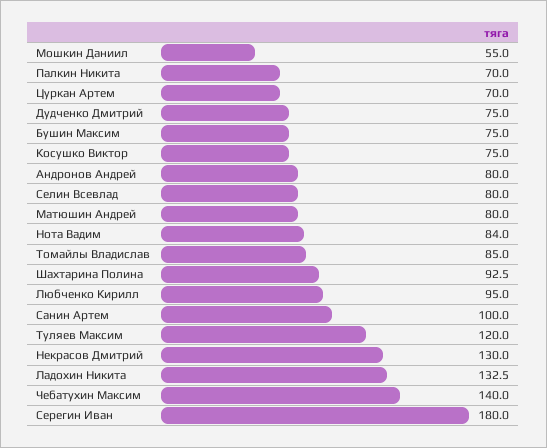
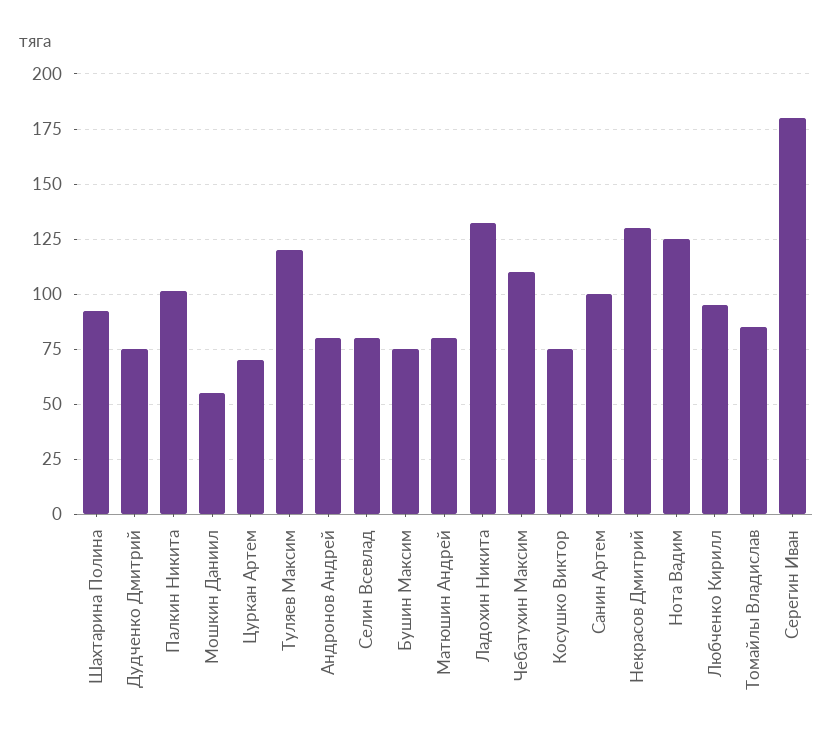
  {
    "Мошкин Даниил": 55,
-   "Палкин Никита": 70,
+   "Палкин Никита": 100,
    "Цуркан Артем": 70,
    "Дудченко Дмитрий": 75,
    "Бушин Максим": 75,
    "Косушко Виктор": 75,
    "Андронов Андрей": 80,
    "Селин Всевлад": 80,
    "Матюшин Андрей": 80,
-   "Нота Вадим": 84,
+   "Нота Вадим": 125,
    "Томайлы Владислав": 85,
    "Шахтарина Полина": 92.5,
    "Любченко Кирилл": 95,
    "Санин Артем": 100,
    "Туляев Максим": 120,
    "Некрасов Дмитрий": 130,
    "Ладохин Никита": 132.5,
-   "Чебатухин Максим": 140,
+   "Чебатухин Максим": 110,
    "Серегин Иван": 180
  }

